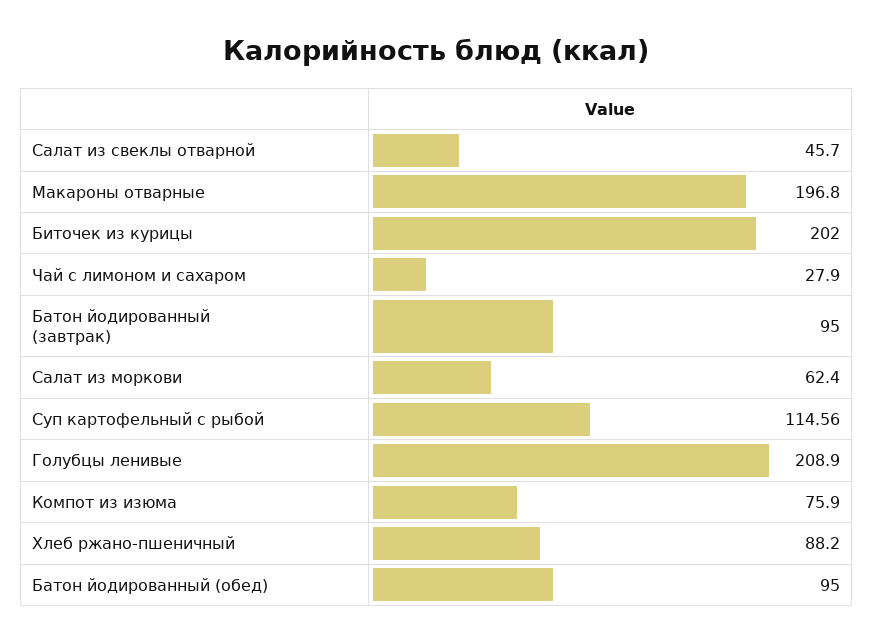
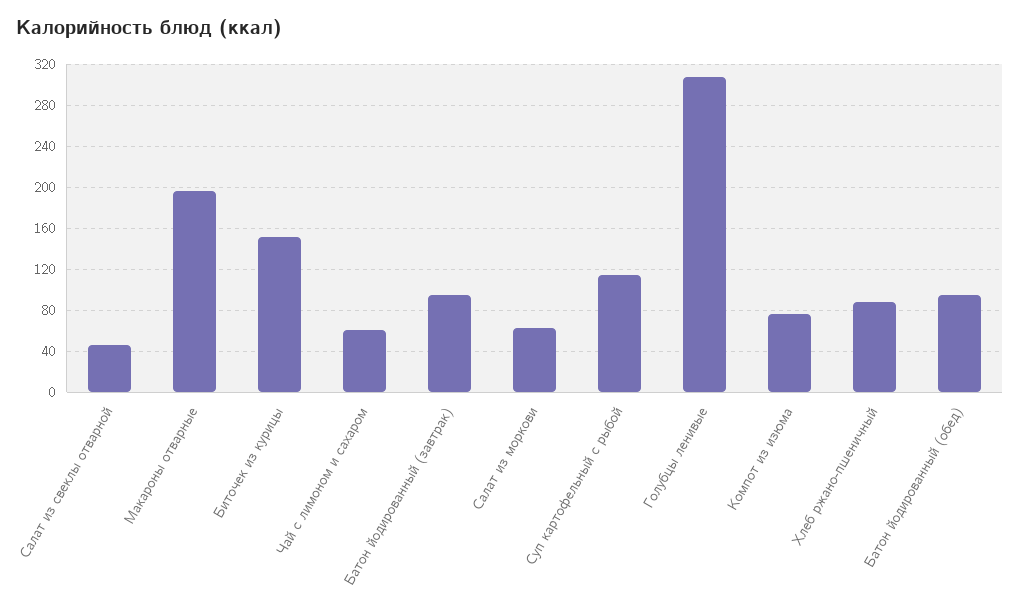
  {
    "Салат из свеклы отварной": 45.7,
    "Макароны отварные": 196.8,
-   "Биточек из курицы": 202,
+   "Биточек из курицы": 150,
-   "Чай с лимоном и сахаром": 27.9,
+   "Чай с лимоном и сахаром": 60,
    "Батон йодированный (завтрак)": 95,
    "Салат из моркови": 62.4,
    "Суп картофельный с рыбой": 114.56,
-   "Голубцы ленивые": 208.9,
+   "Голубцы ленивые": 310,
    "Компот из изюма": 75.9,
    "Хлеб ржано-пшеничный": 88.2,
    "Батон йодированный (обед)": 95
  }

